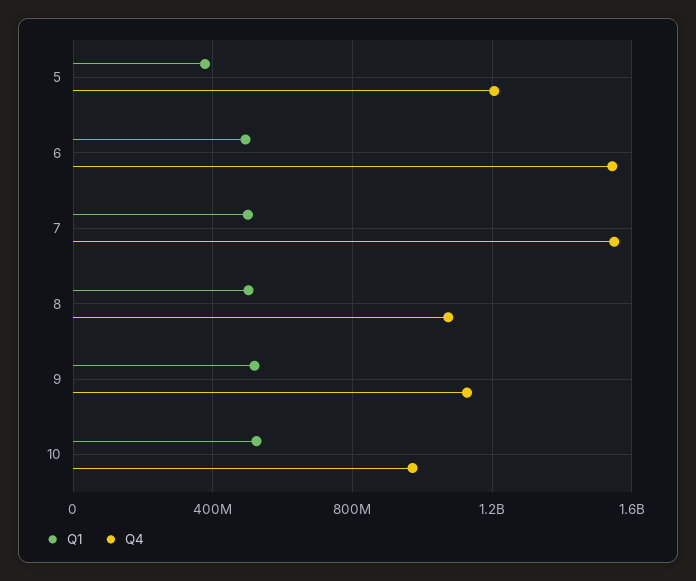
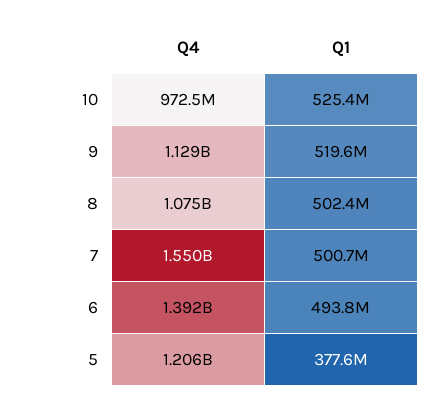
  {
    "Q1": {
      "5": 377600000,
      "6": 493800000,
      "7": 500700000,
      "8": 502400000,
      "9": 519600000,
      "10": 525400000
    },
    "Q4": {
      "5": 1206000000,
-     "6": 1550000000,
+     "6": 1392000000,
      "7": 1550000000,
      "8": 1075000000,
      "9": 1129000000,
      "10": 972500000
    }
  }

